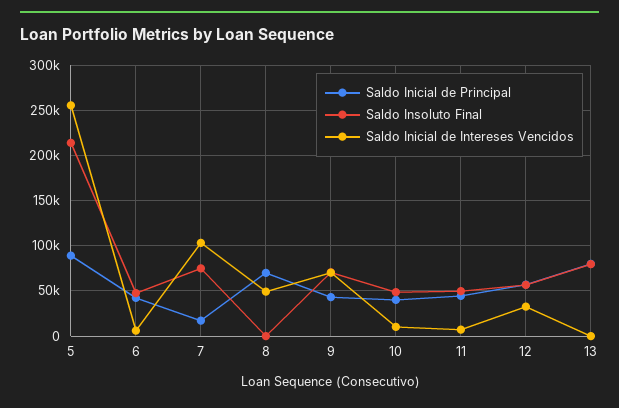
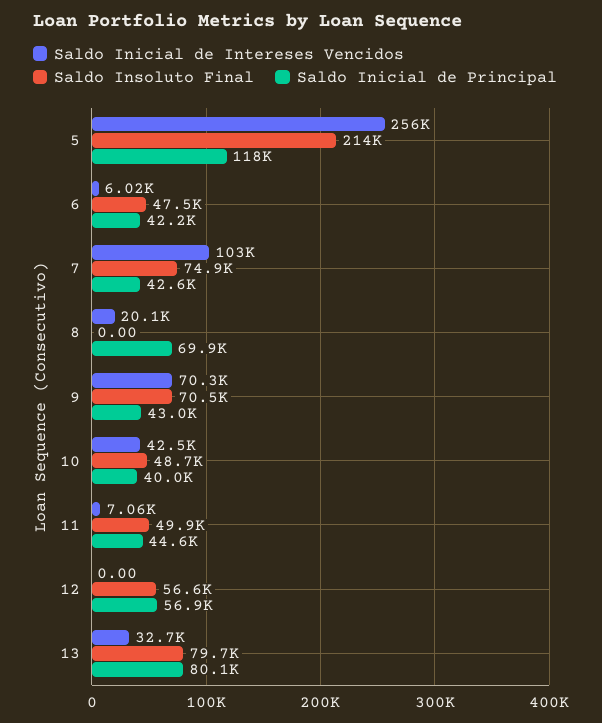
  {
    "Saldo Inicial de Principal": {
-     "5": 90000,
+     "5": 118000,
      "6": 42200,
-     "7": 20000,
+     "7": 42600,
      "8": 69900,
      "9": 43000,
      "10": 40000,
      "11": 44600,
      "12": 56900,
      "13": 80100
    },
    "Saldo Insoluto Final": {
      "5": 214000,
      "6": 47500,
      "7": 74900,
      "8": 0,
      "9": 70500,
      "10": 48700,
      "11": 49900,
      "12": 56600,
      "13": 79700
    },
    "Saldo Inicial de Intereses Vencidos": {
      "5": 256000,
      "6": 6020,
      "7": 103000,
-     "8": 50000,
+     "8": 20100,
      "9": 70300,
-     "10": 10000,
+     "10": 42500,
      "11": 7060,
-     "12": 30000,
+     "12": 0,
-     "13": 0
+     "13": 32700
    }
  }

